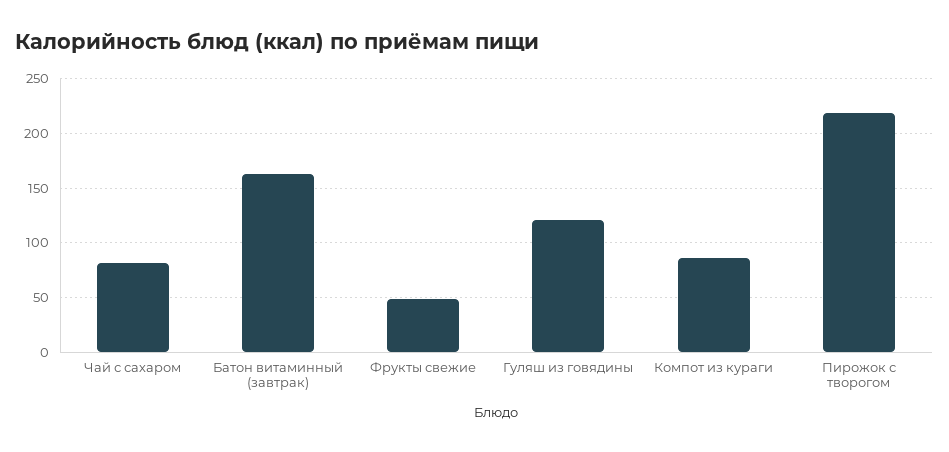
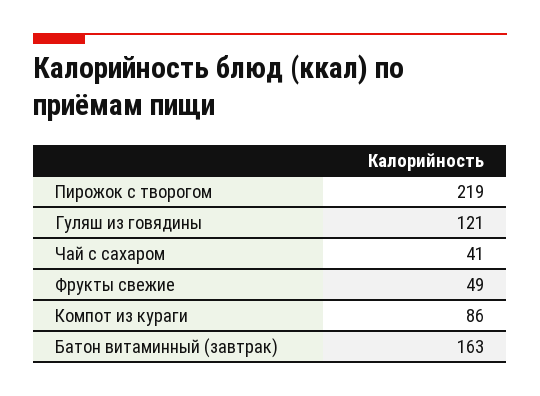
  {
-   "Чай с сахаром": 80,
+   "Чай с сахаром": 41,
    "Батон витаминный (завтрак)": 163,
    "Фрукты свежие": 49,
    "Гуляш из говядины": 121,
    "Компот из кураги": 86,
    "Пирожок с творогом": 219
  }

